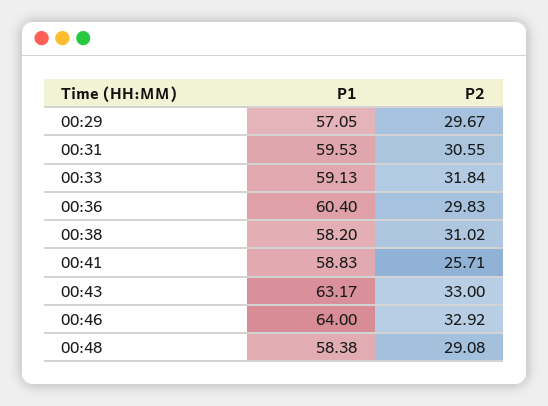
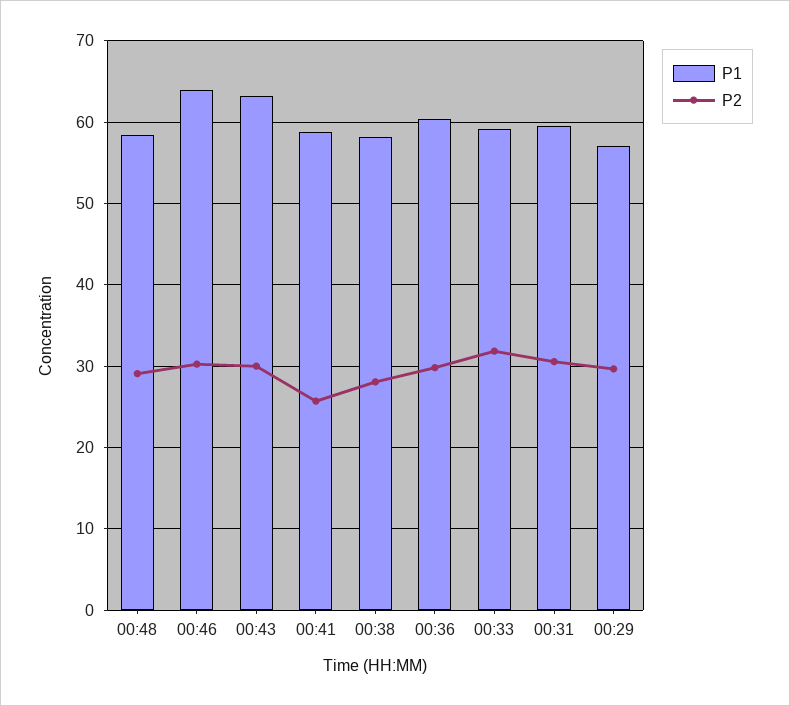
  {
    "P1": {
      "00:29": 57.05,
      "00:31": 59.53,
      "00:33": 59.13,
      "00:36": 60.4,
      "00:38": 58.2,
      "00:41": 58.83,
      "00:43": 63.17,
      "00:46": 64,
      "00:48": 58.38
    },
    "P2": {
      "00:29": 29.67,
      "00:31": 30.55,
      "00:33": 31.84,
      "00:36": 29.83,
-     "00:38": 31.02,
+     "00:38": 28,
      "00:41": 25.71,
-     "00:43": 33,
+     "00:43": 30,
-     "00:46": 32.92,
+     "00:46": 30,
      "00:48": 29.08
    }
  }

